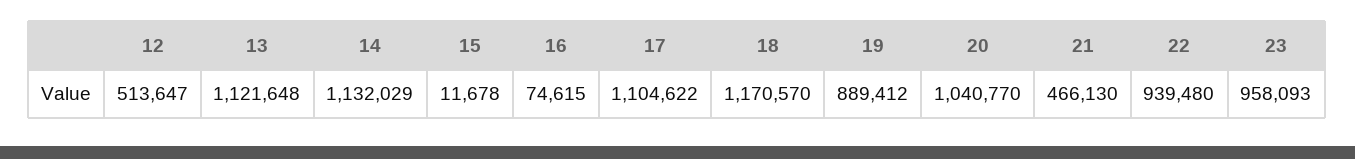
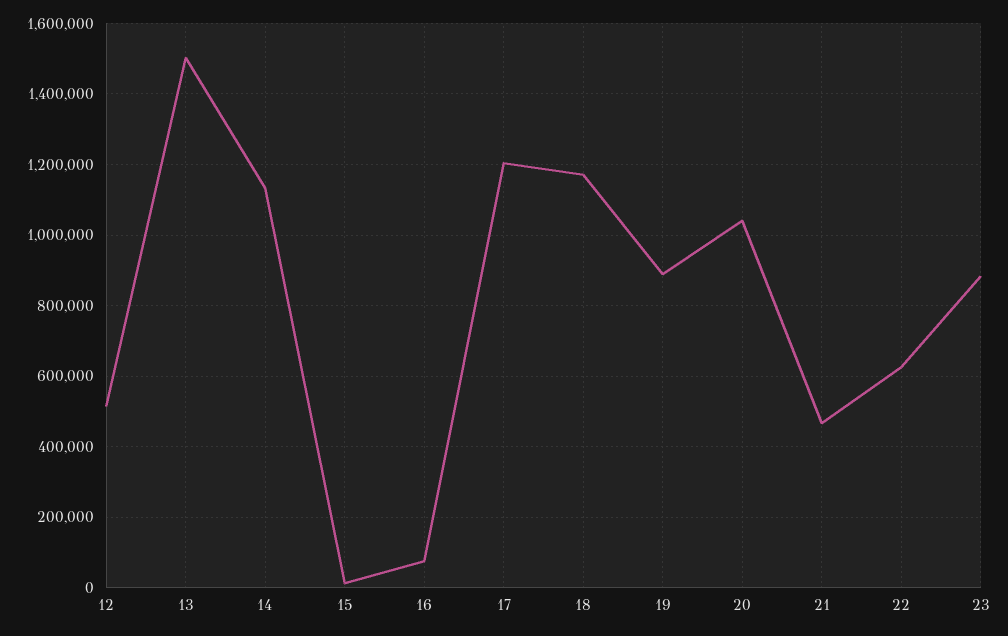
  {
    "12": 513647,
-   "13": 1121648,
+   "13": 1500000,
    "14": 1132029,
    "15": 11678,
    "16": 74615,
-   "17": 1104622,
+   "17": 1200000,
    "18": 1170570,
    "19": 889412,
    "20": 1040770,
    "21": 466130,
-   "22": 939480,
+   "22": 620000,
-   "23": 958093
+   "23": 880000
  }

